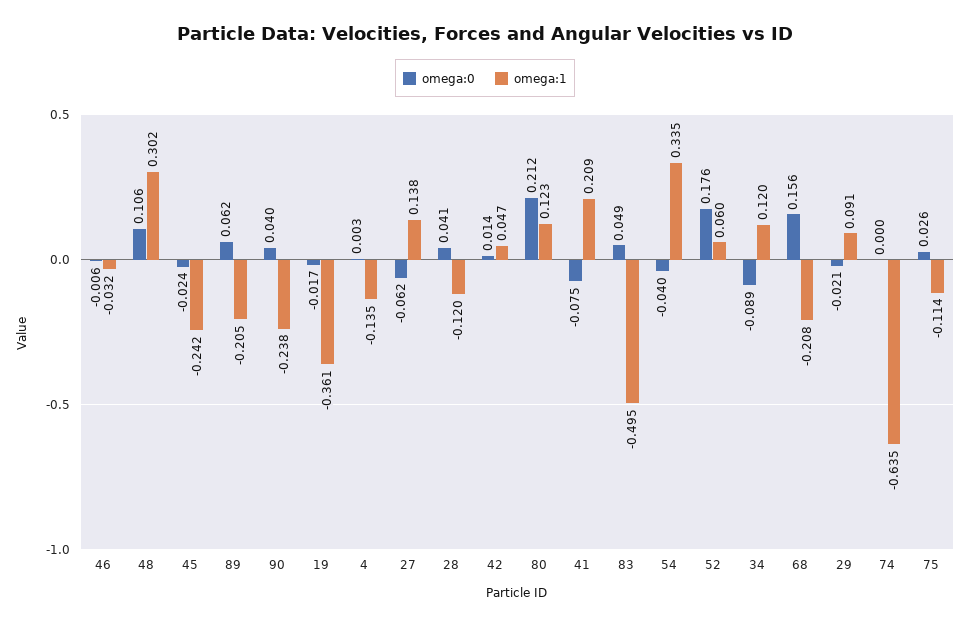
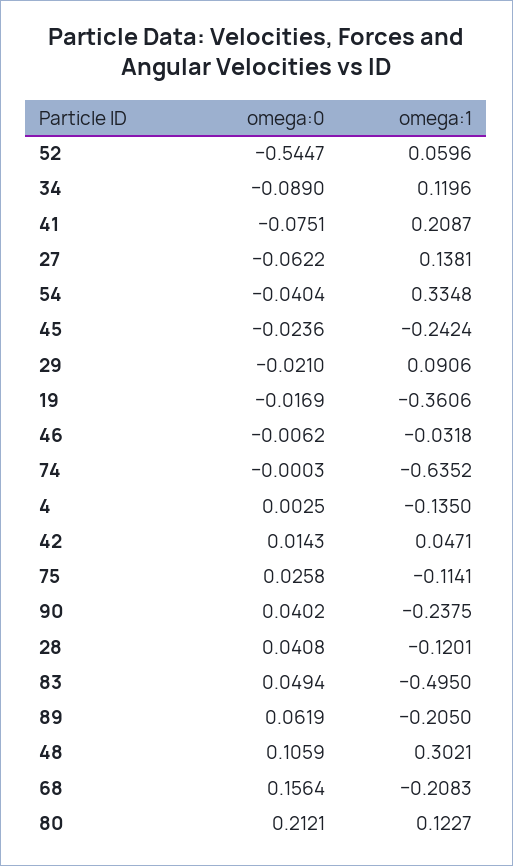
  {
    "omega:0": {
      "46": -0.0062,
      "48": 0.1059,
      "45": -0.0236,
      "89": 0.0619,
      "90": 0.0402,
      "19": -0.0169,
      "4": 0.0025,
      "27": -0.0622,
      "28": 0.0408,
      "42": 0.0143,
      "80": 0.2121,
      "41": -0.0751,
      "83": 0.0494,
      "54": -0.0404,
-     "52": 0.176,
+     "52": -0.5447,
      "34": -0.089,
      "68": 0.1564,
      "29": -0.021,
      "74": -0.0003,
      "75": 0.0258
    },
    "omega:1": {
      "46": -0.0318,
      "48": 0.3021,
      "45": -0.2424,
      "89": -0.205,
      "90": -0.2375,
      "19": -0.3606,
      "4": -0.135,
      "27": 0.1381,
      "28": -0.1201,
      "42": 0.0471,
      "80": 0.1227,
      "41": 0.2087,
      "83": -0.495,
      "54": 0.3348,
      "52": 0.0596,
      "34": 0.1196,
      "68": -0.2083,
      "29": 0.0906,
      "74": -0.6352,
      "75": -0.1141
    }
  }

